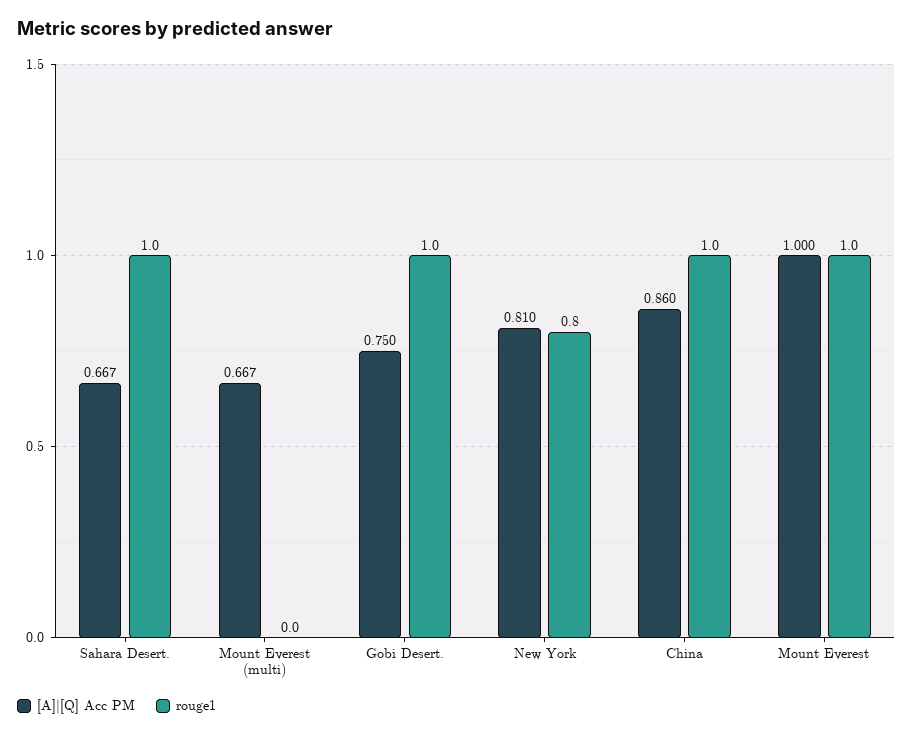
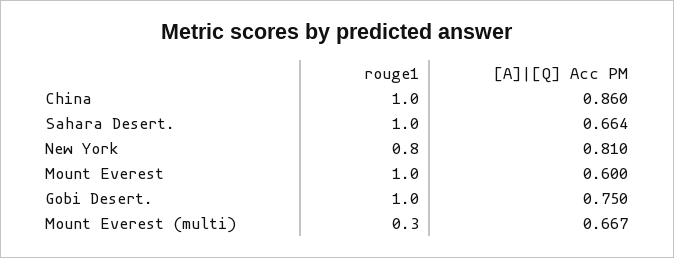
  {
    "[A]|[Q] Acc PM": {
-     "Sahara Desert.": 0.667,
+     "Sahara Desert.": 0.664,
      "Mount Everest (multi)": 0.667,
      "Gobi Desert.": 0.75,
      "New York": 0.81,
      "China": 0.86,
-     "Mount Everest": 1
+     "Mount Everest": 0.6
    },
    "rouge1": {
      "Sahara Desert.": 1,
-     "Mount Everest (multi)": 0,
+     "Mount Everest (multi)": 0.3,
      "Gobi Desert.": 1,
      "New York": 0.8,
      "China": 1,
      "Mount Everest": 1
    }
  }

